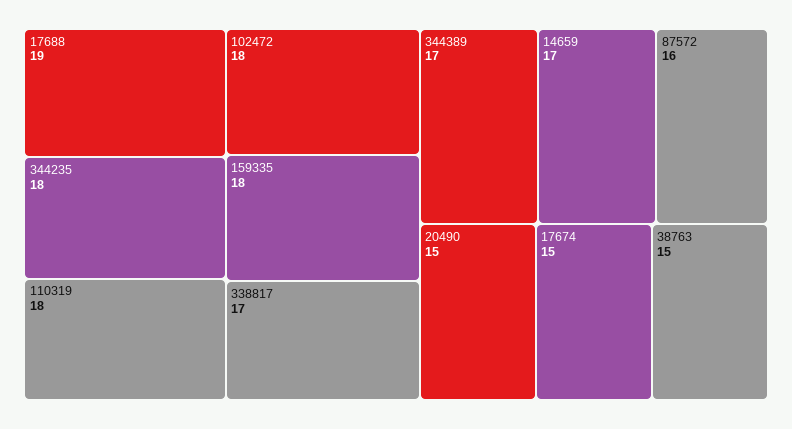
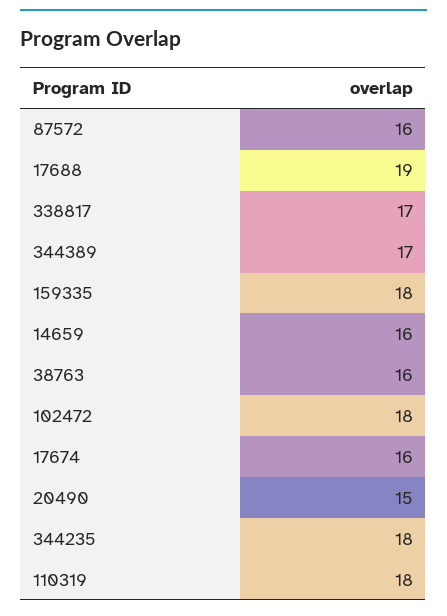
  {
    "17688": 19,
    "344235": 18,
    "110319": 18,
    "102472": 18,
    "159335": 18,
    "338817": 17,
    "344389": 17,
-   "14659": 17,
+   "14659": 16,
    "87572": 16,
    "20490": 15,
-   "17674": 15,
+   "17674": 16,
-   "38763": 15
+   "38763": 16
  }

